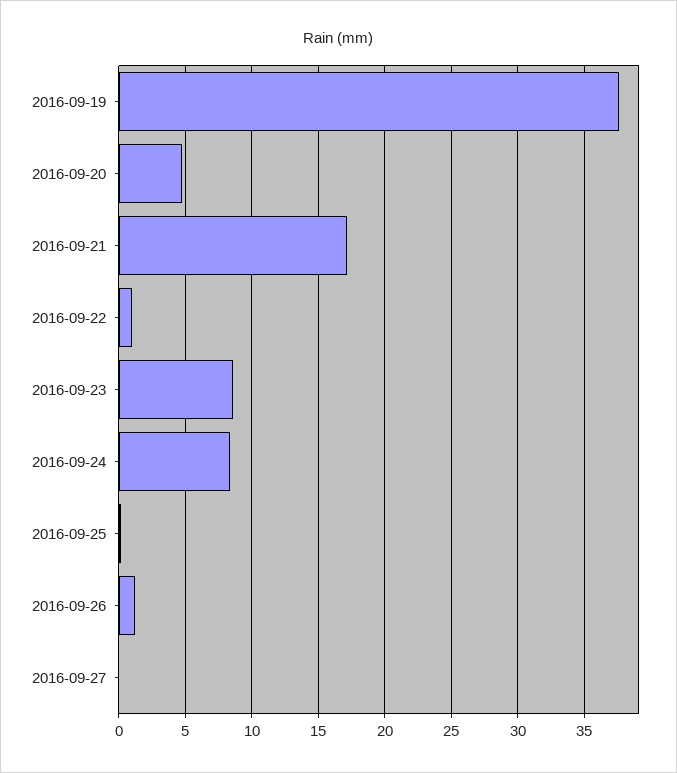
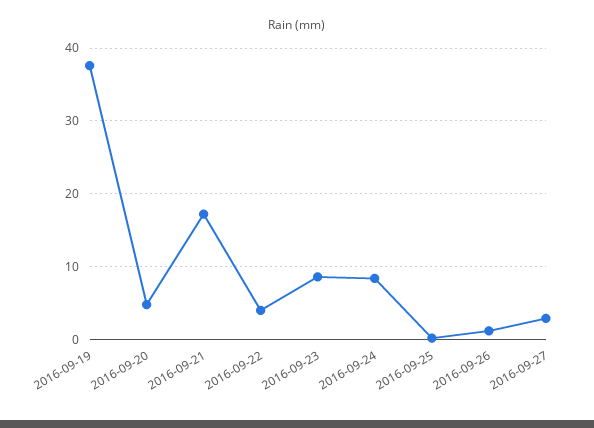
  {
    "2016-09-19": 37.5,
    "2016-09-20": 5,
    "2016-09-21": 17,
-   "2016-09-22": 1,
+   "2016-09-22": 4,
    "2016-09-23": 8.5,
    "2016-09-24": 8.5,
    "2016-09-25": 0,
    "2016-09-26": 1,
-   "2016-09-27": 0
+   "2016-09-27": 3
  }

